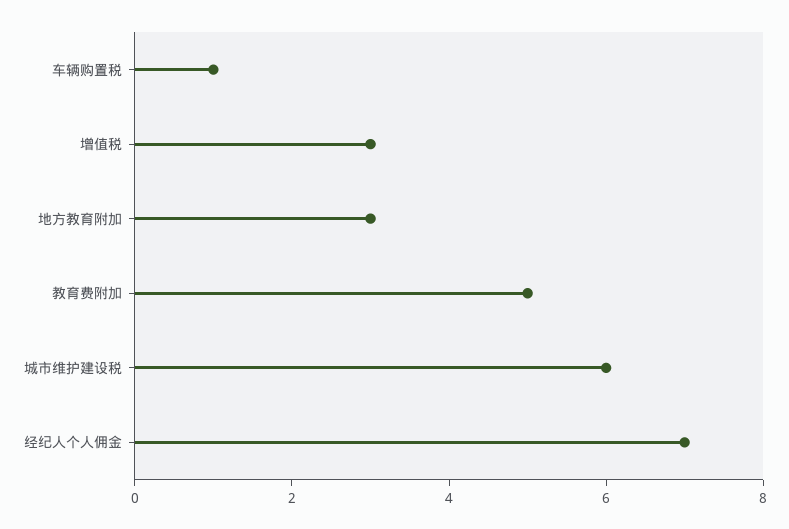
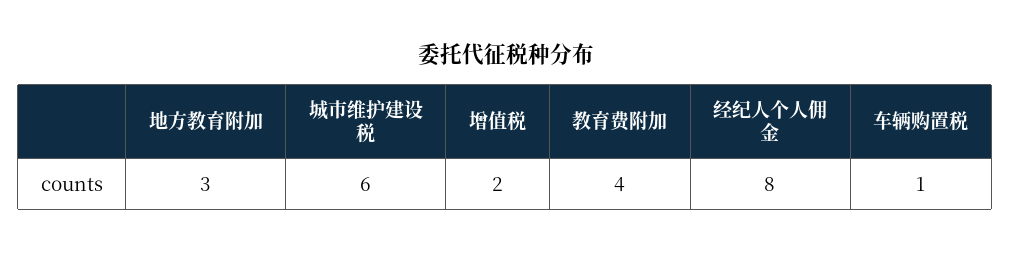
  {
    "车辆购置税": 1,
-   "增值税": 3,
+   "增值税": 2,
    "地方教育附加": 3,
-   "教育费附加": 5,
+   "教育费附加": 4,
    "城市维护建设税": 6,
-   "经纪人个人佣金": 7
+   "经纪人个人佣金": 8
  }

